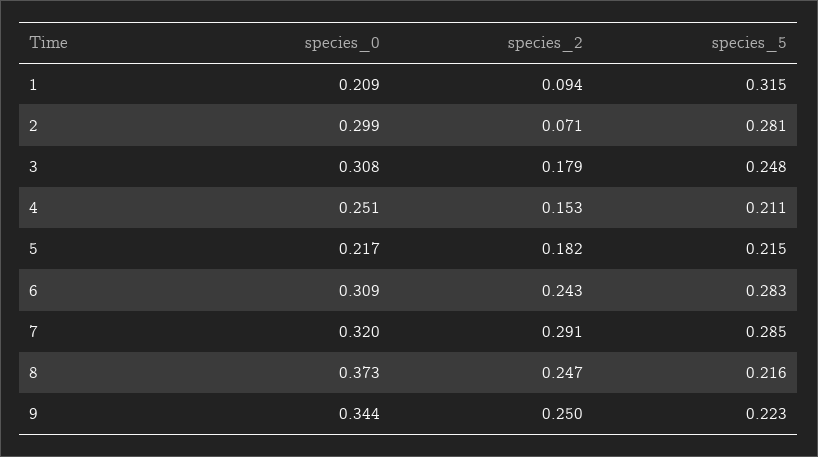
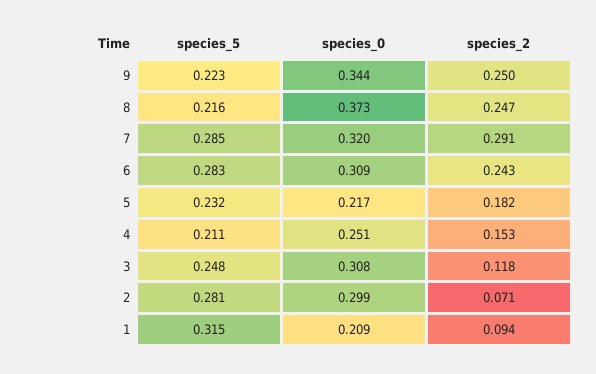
  {
    "species_0": {
      "1": 0.209,
      "2": 0.299,
      "3": 0.308,
      "4": 0.251,
      "5": 0.217,
      "6": 0.309,
      "7": 0.32,
      "8": 0.373,
      "9": 0.344
    },
    "species_2": {
      "1": 0.094,
      "2": 0.071,
-     "3": 0.179,
+     "3": 0.118,
      "4": 0.153,
      "5": 0.182,
      "6": 0.243,
      "7": 0.291,
      "8": 0.247,
      "9": 0.25
    },
    "species_5": {
      "1": 0.315,
      "2": 0.281,
      "3": 0.248,
      "4": 0.211,
-     "5": 0.215,
+     "5": 0.232,
      "6": 0.283,
      "7": 0.285,
      "8": 0.216,
      "9": 0.223
    }
  }

